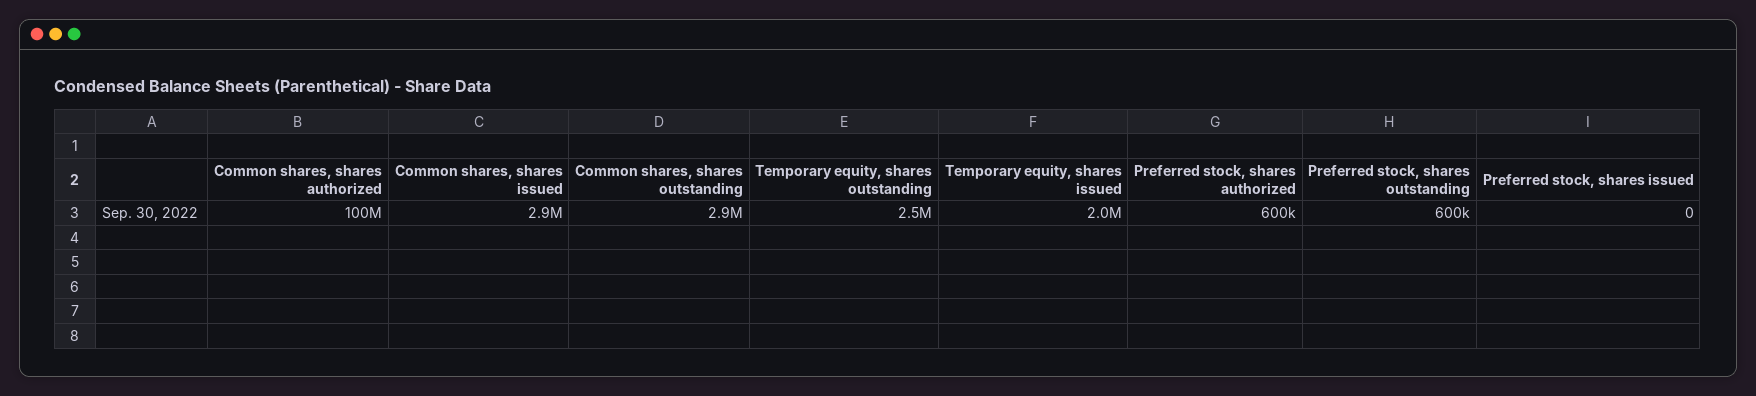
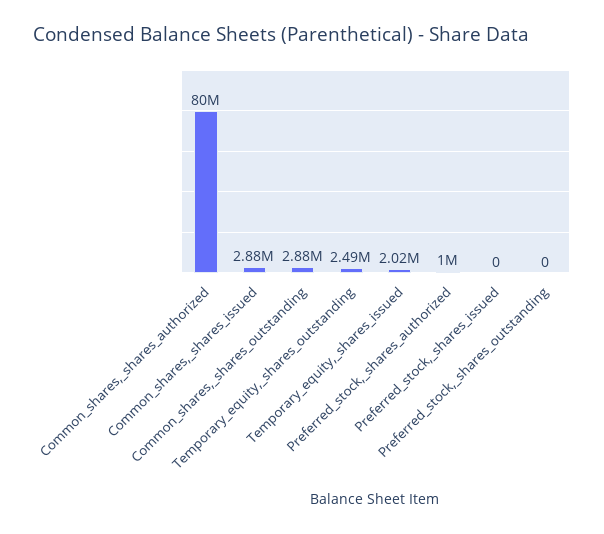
  {
-   "Common shares, shares authorized": 100000000,
+   "Common shares, shares authorized": 80000000,
    "Common shares, shares issued": 2880000,
    "Common shares, shares outstanding": 2880000,
    "Temporary equity, shares outstanding": 2490000,
    "Temporary equity, shares issued": 2020000,
-   "Preferred stock, shares authorized": 600000,
+   "Preferred stock, shares authorized": 1000000,
-   "Preferred stock, shares outstanding": 600000,
+   "Preferred stock, shares outstanding": 0,
    "Preferred stock, shares issued": 0
  }

